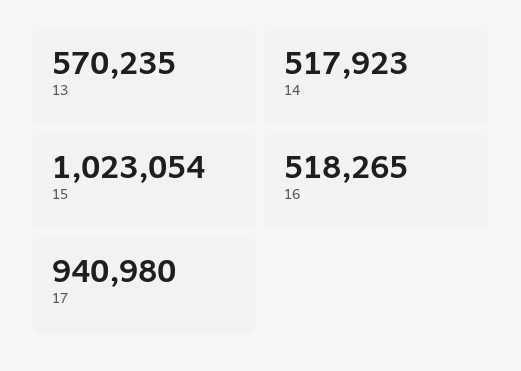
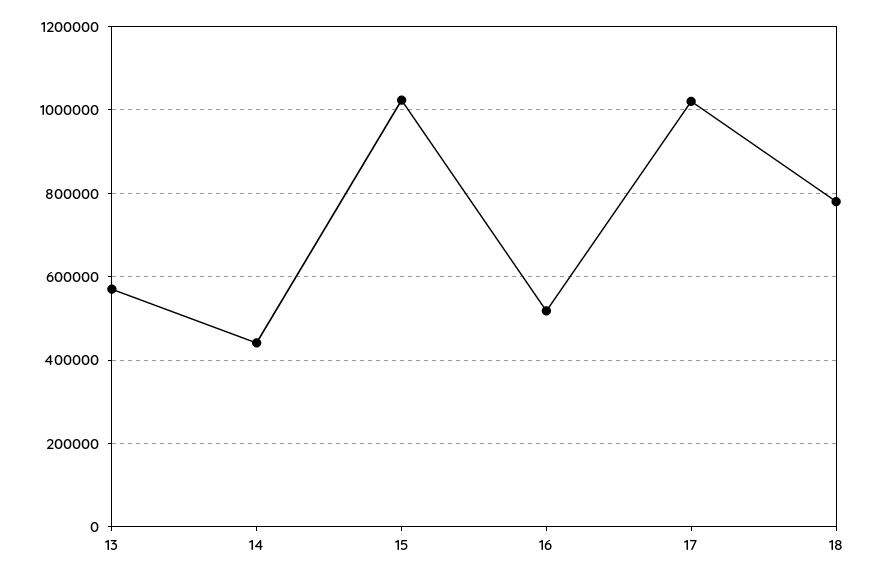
  {
    "13": 570235,
-   "14": 517923,
+   "14": 440000,
    "15": 1023054,
    "16": 518265,
-   "17": 940980
+   "17": 1020000,
+   "18": 780000
  }

